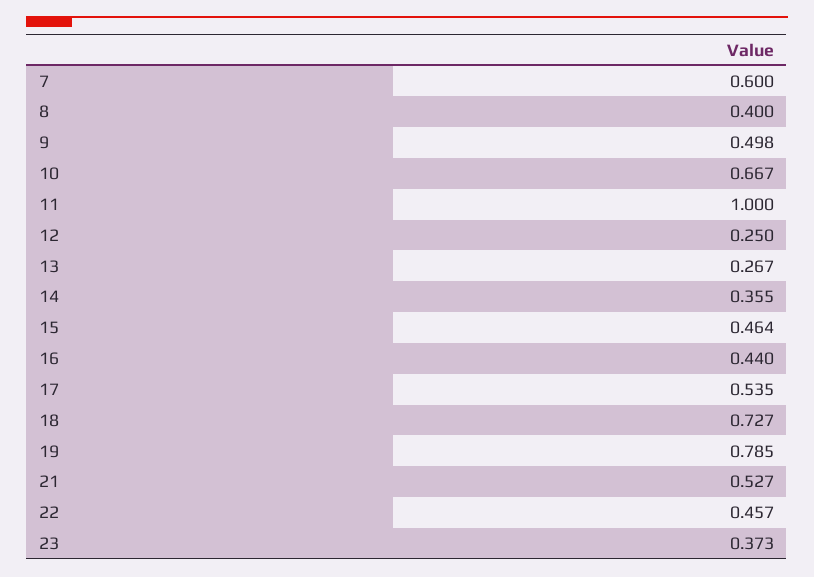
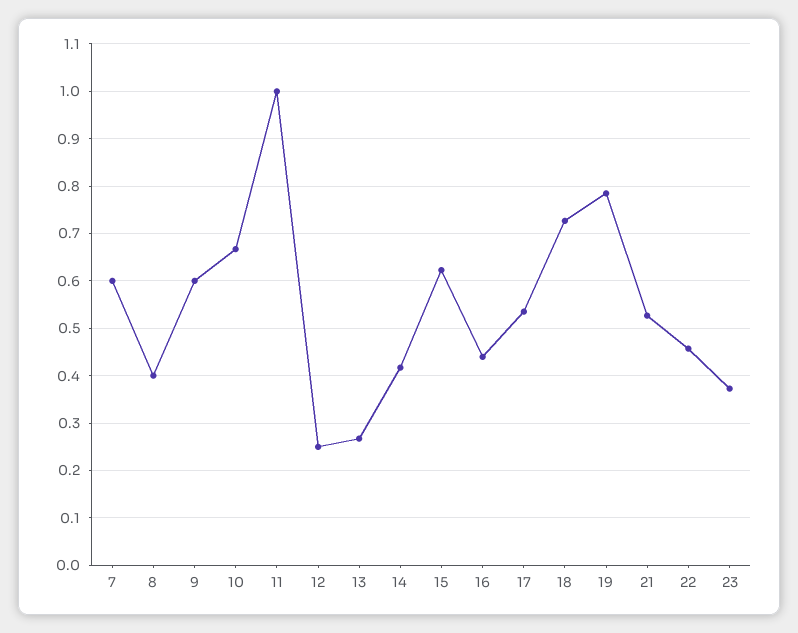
  {
    "7": 0.6,
    "8": 0.4,
-   "9": 0.498,
+   "9": 0.6,
    "10": 0.667,
    "11": 1,
    "12": 0.25,
    "13": 0.267,
-   "14": 0.355,
+   "14": 0.42,
-   "15": 0.464,
+   "15": 0.62,
    "16": 0.44,
    "17": 0.535,
    "18": 0.727,
    "19": 0.785,
    "21": 0.527,
    "22": 0.457,
    "23": 0.373
  }

